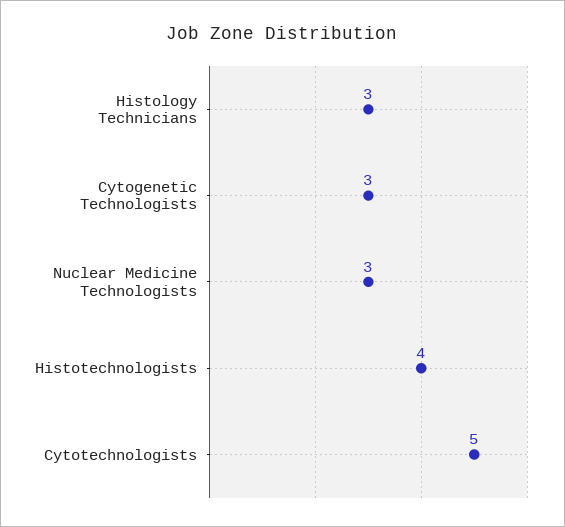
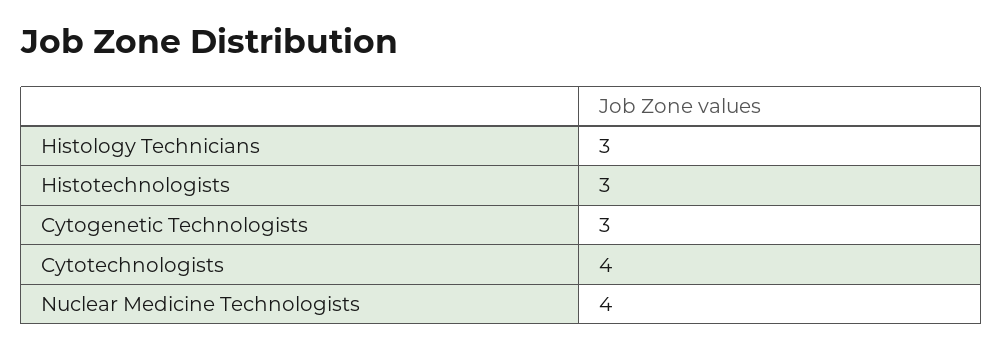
  {
    "Histology Technicians": 3,
    "Cytogenetic Technologists": 3,
-   "Nuclear Medicine Technologists": 3,
+   "Nuclear Medicine Technologists": 4,
-   "Histotechnologists": 4,
+   "Histotechnologists": 3,
-   "Cytotechnologists": 5
+   "Cytotechnologists": 4
  }

